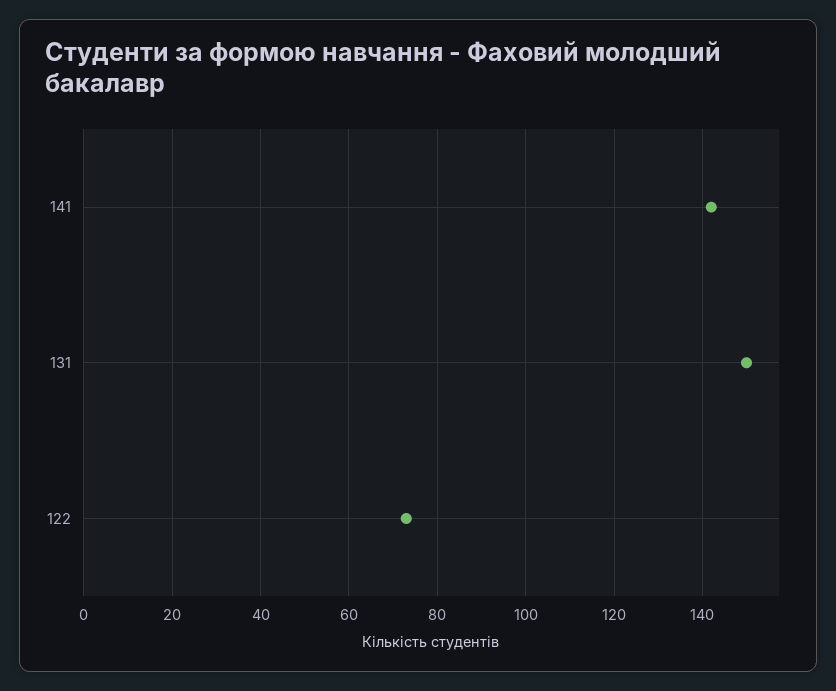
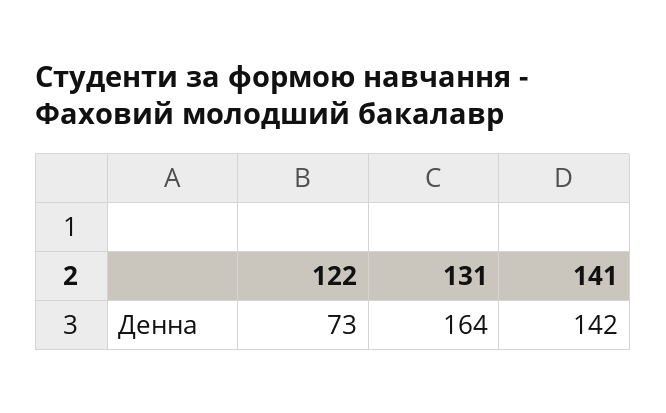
  {
    "141": 142,
-   "131": 150,
+   "131": 164,
    "122": 73
  }

